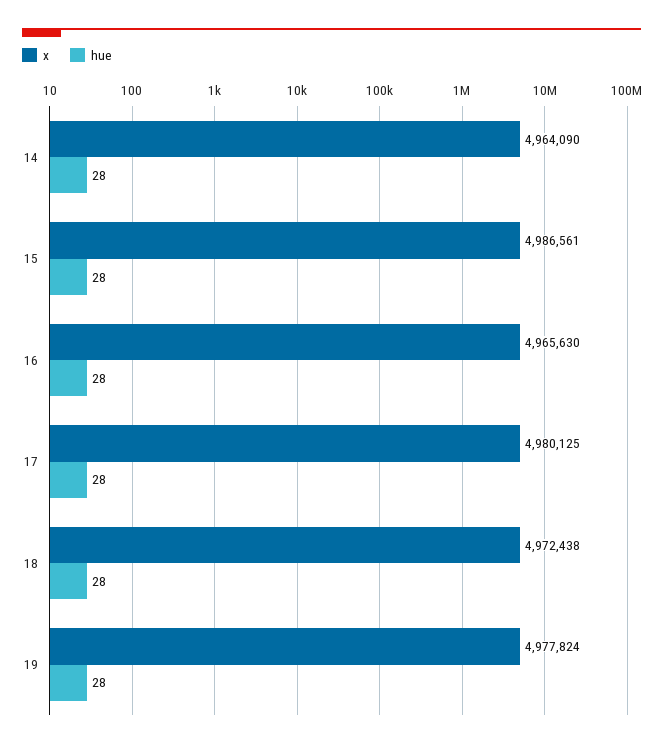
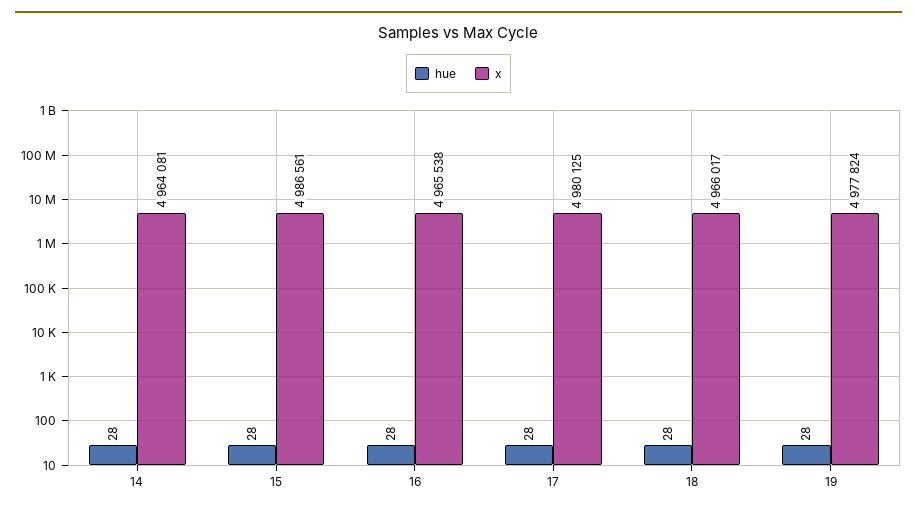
  {
    "x": {
-     "14": 4964090,
+     "14": 4964081,
      "15": 4986561,
-     "16": 4965630,
+     "16": 4965538,
      "17": 4980125,
-     "18": 4972438,
+     "18": 4966017,
      "19": 4977824
    },
    "hue": {
      "14": 28,
      "15": 28,
      "16": 28,
      "17": 28,
      "18": 28,
      "19": 28
    }
  }

